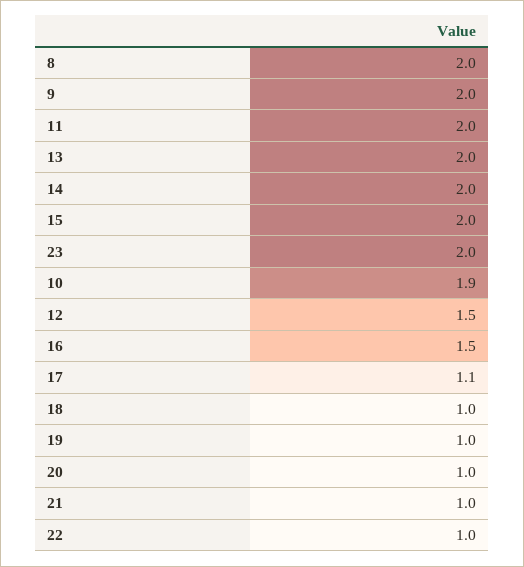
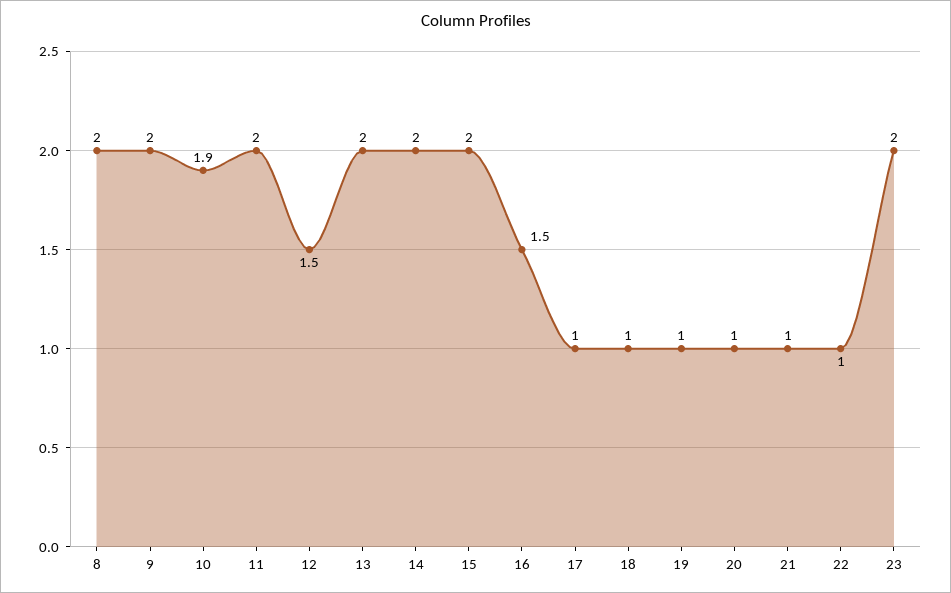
  {
    "8": 2,
    "9": 2,
    "11": 2,
    "13": 2,
    "14": 2,
    "15": 2,
    "23": 2,
    "10": 1.9,
    "12": 1.5,
    "16": 1.5,
-   "17": 1.1,
+   "17": 1,
    "18": 1,
    "19": 1,
    "20": 1,
    "21": 1,
    "22": 1
  }

